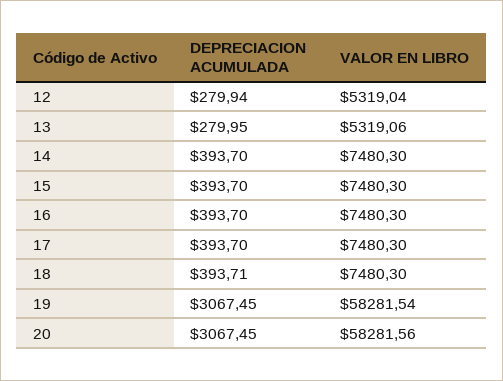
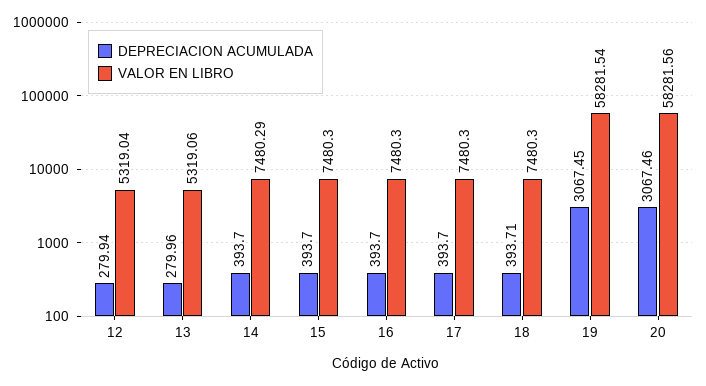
  {
    "DEPRECIACION ACUMULADA": {
      "12": 279.94,
-     "13": 279.95,
+     "13": 279.96,
      "14": 393.7,
      "15": 393.7,
      "16": 393.7,
      "17": 393.7,
      "18": 393.71,
      "19": 3067.45,
-     "20": 3067.45
+     "20": 3067.46
    },
    "VALOR EN LIBRO": {
      "12": 5319.04,
      "13": 5319.06,
-     "14": 7480.3,
+     "14": 7480.29,
      "15": 7480.3,
      "16": 7480.3,
      "17": 7480.3,
      "18": 7480.3,
      "19": 58281.54,
      "20": 58281.56
    }
  }

